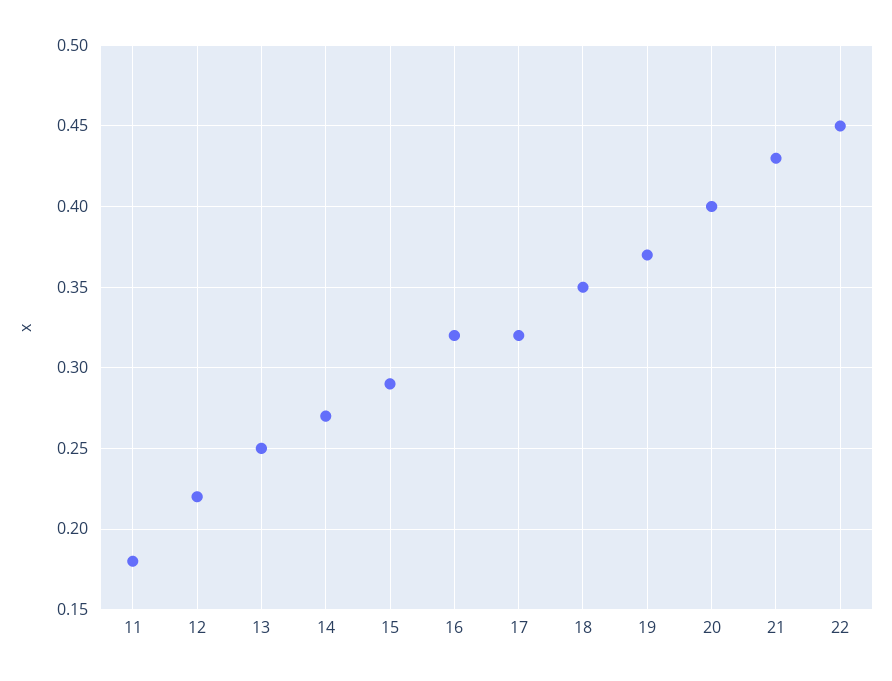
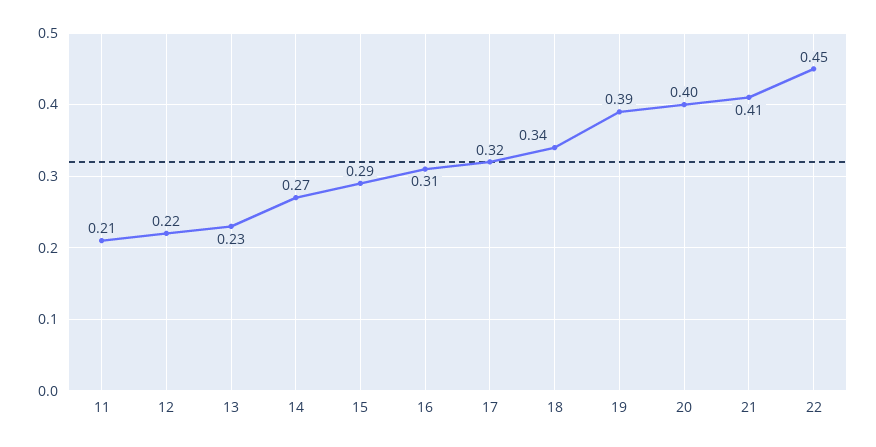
  {
-   "11": 0.18,
+   "11": 0.21,
    "12": 0.22,
-   "13": 0.25,
+   "13": 0.23,
    "14": 0.27,
    "15": 0.29,
-   "16": 0.32,
+   "16": 0.31,
    "17": 0.32,
-   "18": 0.35,
+   "18": 0.34,
-   "19": 0.37,
+   "19": 0.39,
    "20": 0.4,
-   "21": 0.43,
+   "21": 0.41,
    "22": 0.45
  }

